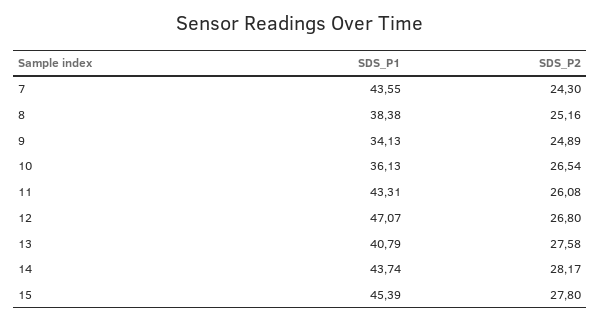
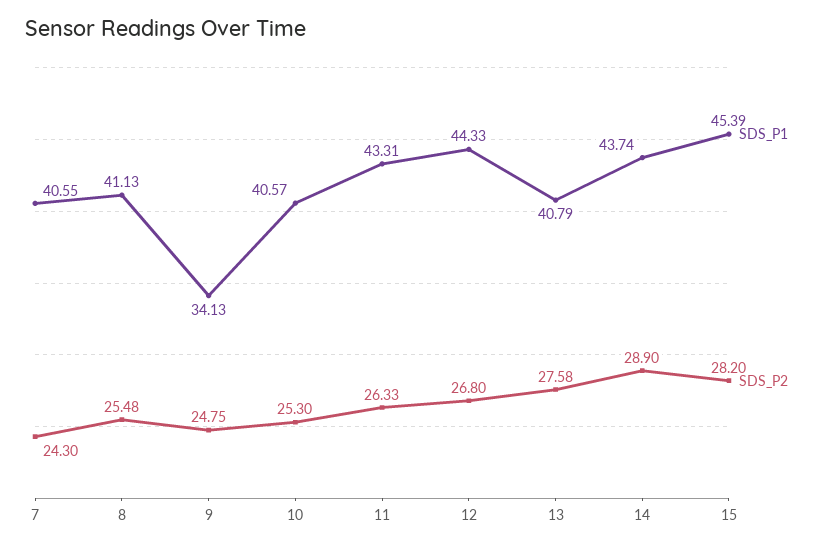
  {
    "SDS_P1": {
-     "7": 43.55,
+     "7": 40.55,
-     "8": 38.38,
+     "8": 41.13,
      "9": 34.13,
-     "10": 36.13,
+     "10": 40.57,
      "11": 43.31,
-     "12": 47.07,
+     "12": 44.33,
      "13": 40.79,
      "14": 43.74,
      "15": 45.39
    },
    "SDS_P2": {
      "7": 24.3,
-     "8": 25.16,
+     "8": 25.48,
-     "9": 24.89,
+     "9": 24.75,
-     "10": 26.54,
+     "10": 25.3,
-     "11": 26.08,
+     "11": 26.33,
      "12": 26.8,
      "13": 27.58,
-     "14": 28.17,
+     "14": 28.9,
-     "15": 27.8
+     "15": 28.2
    }
  }

